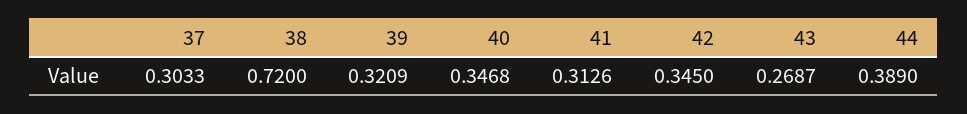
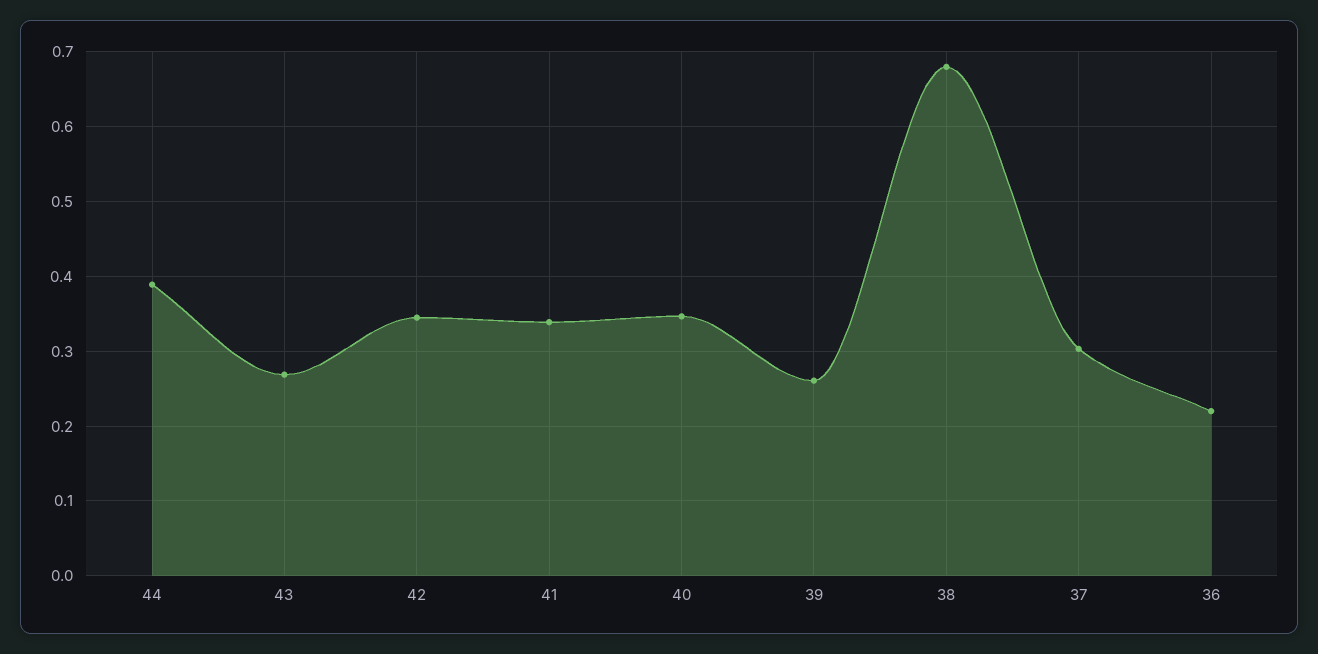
  {
    "37": 0.3033,
-   "38": 0.72,
+   "38": 0.68,
-   "39": 0.3209,
+   "39": 0.26,
    "40": 0.3468,
-   "41": 0.3126,
+   "41": 0.34,
    "42": 0.345,
    "43": 0.2687,
-   "44": 0.389
+   "44": 0.389,
+   "36": 0.22
  }

